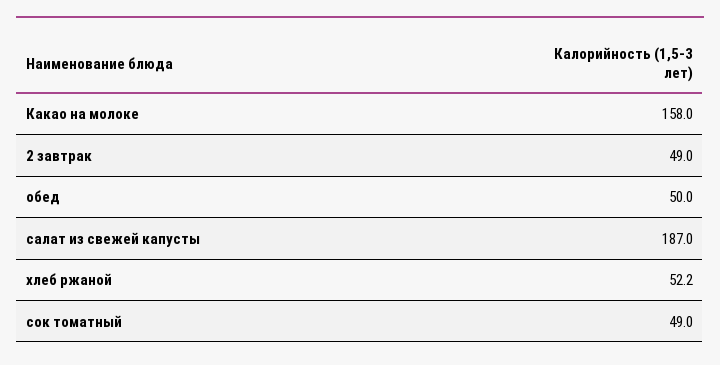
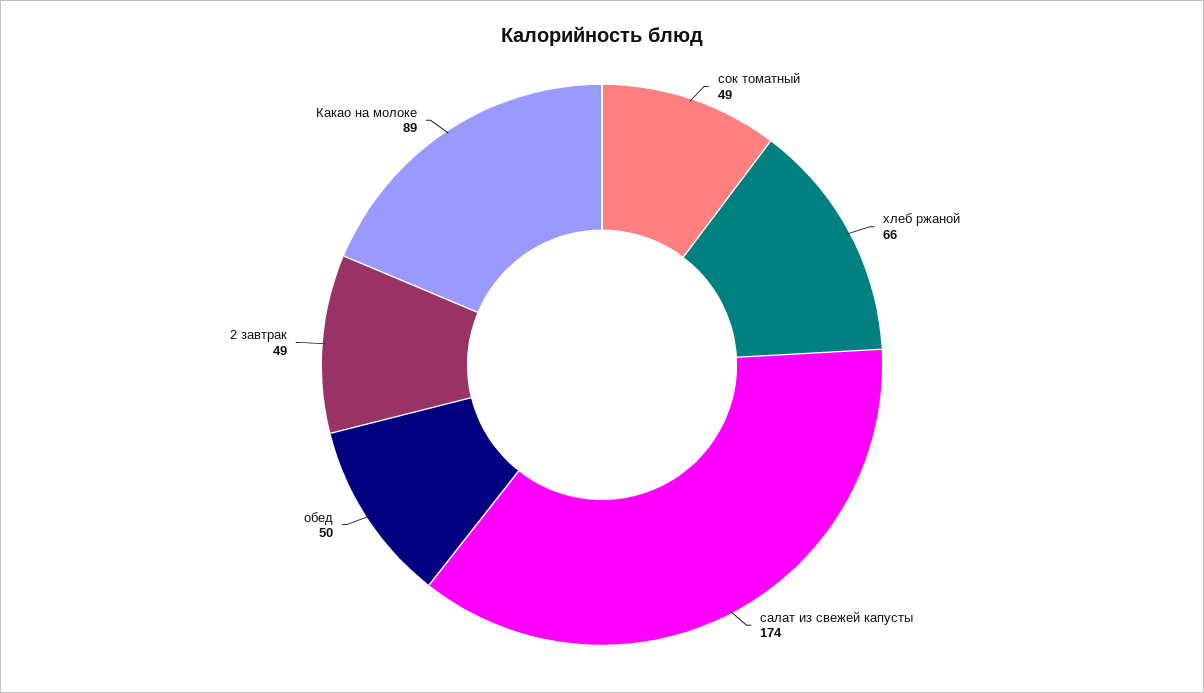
  {
-   "Какао на молоке": 158,
+   "Какао на молоке": 89,
    "2 завтрак": 49,
    "обед": 50,
-   "салат из свежей капусты": 187,
+   "салат из свежей капусты": 174,
-   "хлеб ржаной": 52.2,
+   "хлеб ржаной": 66,
    "сок томатный": 49
  }

